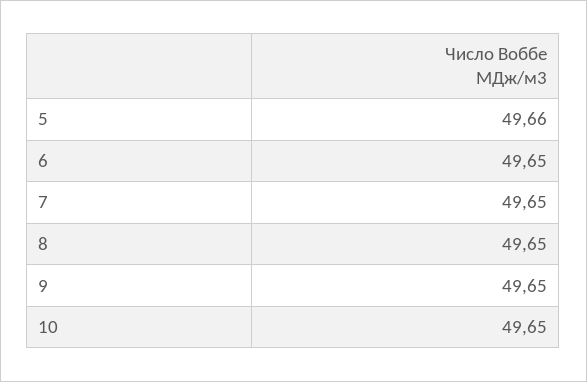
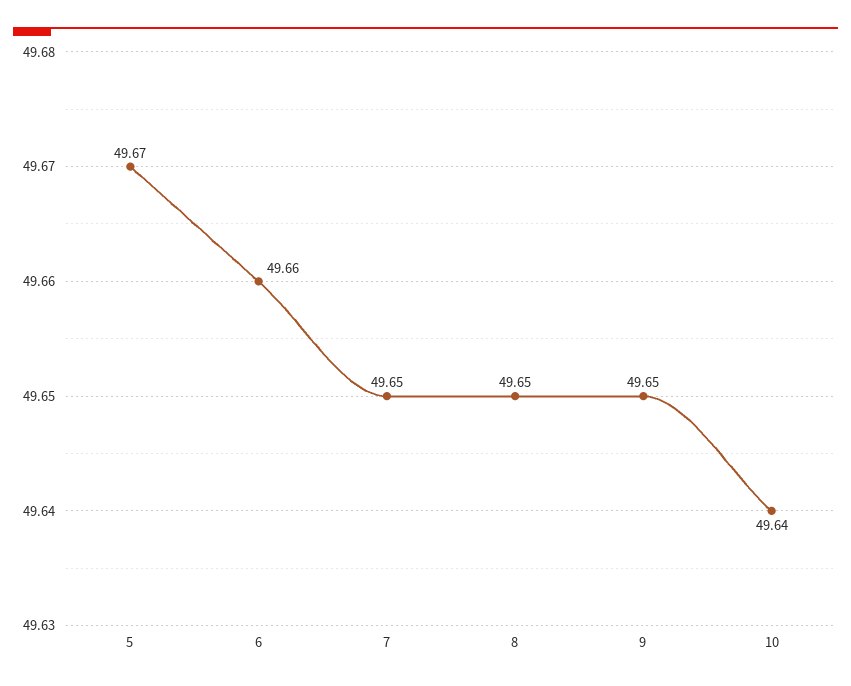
  {
-   "5": 49.66,
+   "5": 49.67,
-   "6": 49.65,
+   "6": 49.66,
    "7": 49.65,
    "8": 49.65,
    "9": 49.65,
-   "10": 49.65
+   "10": 49.64
  }

